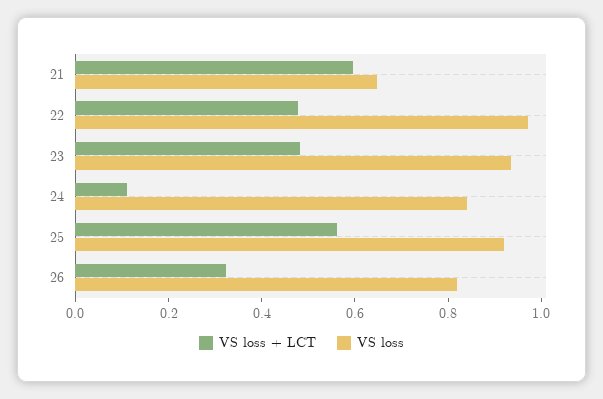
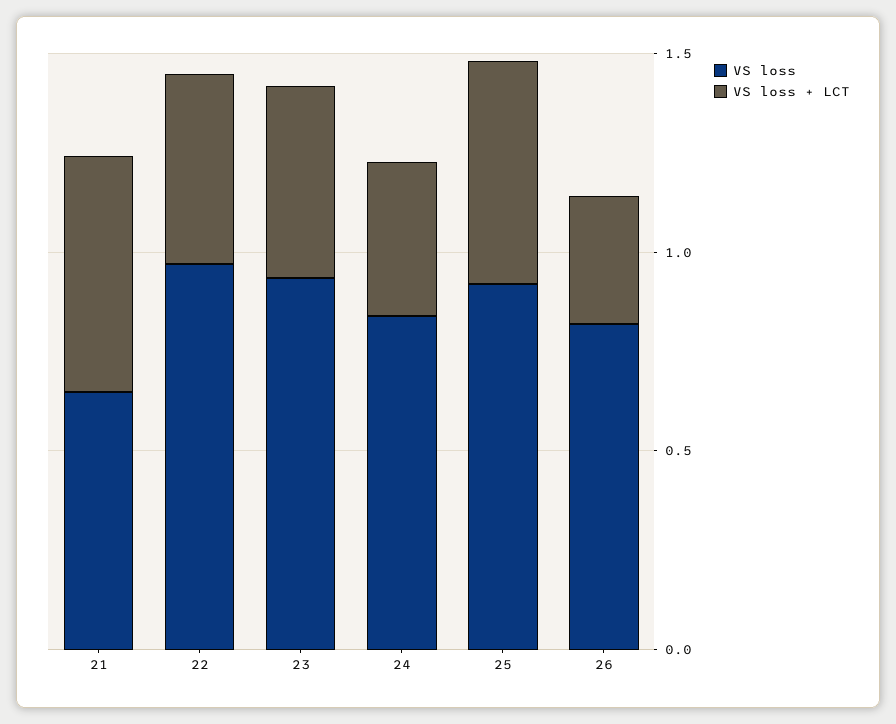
  {
    "VS loss + LCT": {
      "21": 0.6,
      "22": 0.5,
      "23": 0.5,
-     "24": 0.1,
+     "24": 0.4,
      "25": 0.55,
      "26": 0.3
    },
    "VS loss": {
      "21": 0.65,
      "22": 0.95,
      "23": 0.95,
      "24": 0.85,
      "25": 0.9,
      "26": 0.8
    }
  }

